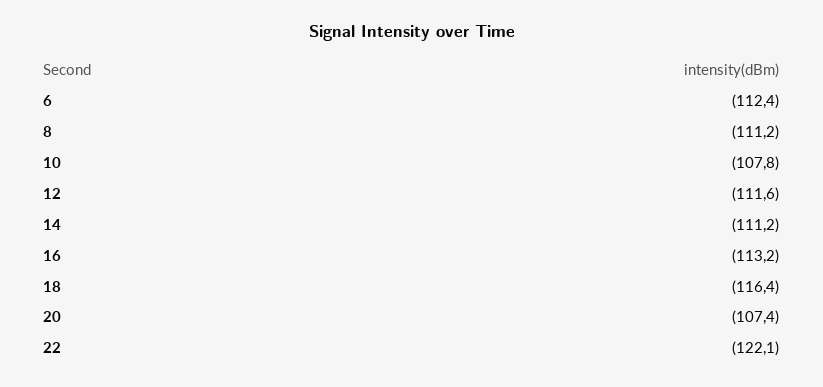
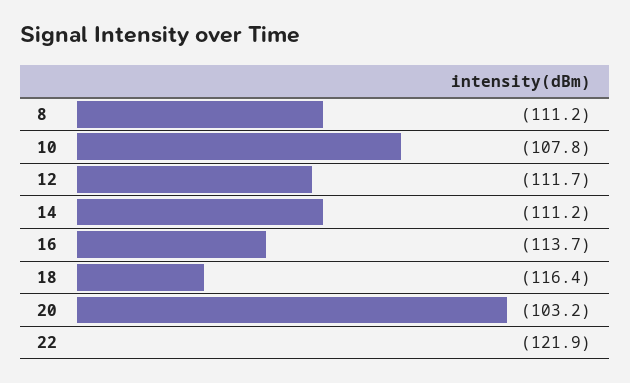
  {
-   "6": -112.4,
    "8": -111.2,
    "10": -107.8,
-   "12": -111.6,
+   "12": -111.7,
    "14": -111.2,
-   "16": -113.2,
+   "16": -113.7,
    "18": -116.4,
-   "20": -107.4,
+   "20": -103.2,
-   "22": -122.1
+   "22": -121.9
  }

